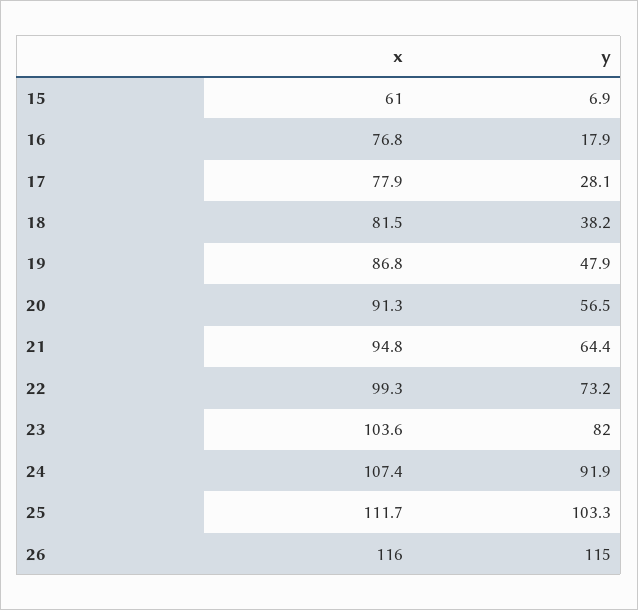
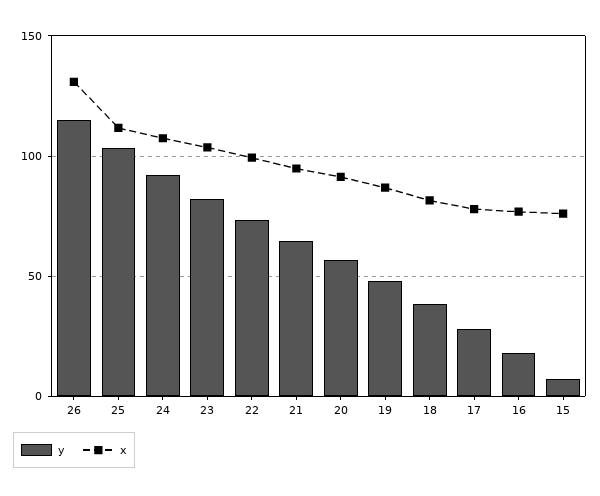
  {
    "x": {
-     "15": 61,
+     "15": 75,
      "16": 76.8,
      "17": 77.9,
      "18": 81.5,
      "19": 86.8,
      "20": 91.3,
      "21": 94.8,
      "22": 99.3,
      "23": 103.6,
      "24": 107.4,
      "25": 111.7,
-     "26": 116
+     "26": 130
    },
    "y": {
      "15": 6.9,
      "16": 17.9,
      "17": 28.1,
      "18": 38.2,
      "19": 47.9,
      "20": 56.5,
      "21": 64.4,
      "22": 73.2,
      "23": 82,
      "24": 91.9,
      "25": 103.3,
      "26": 115
    }
  }

